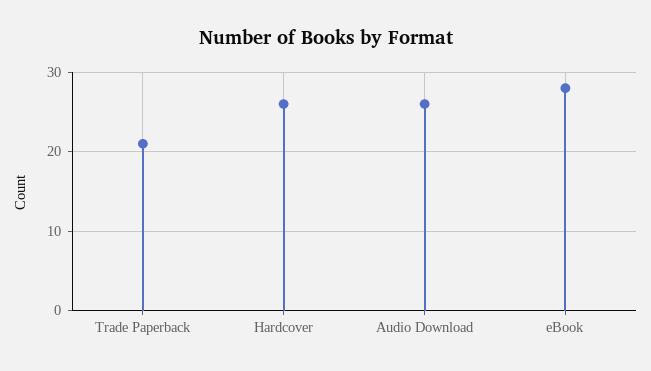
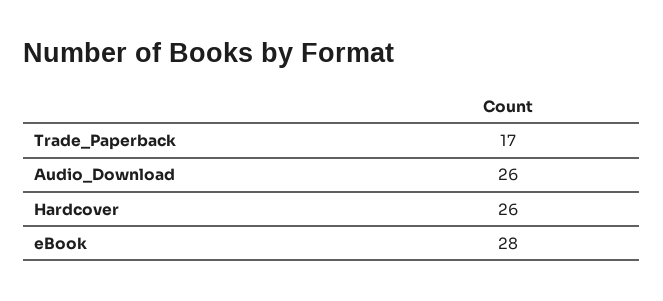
  {
-   "Trade Paperback": 21,
+   "Trade Paperback": 17,
    "Hardcover": 26,
    "Audio Download": 26,
    "eBook": 28
  }

